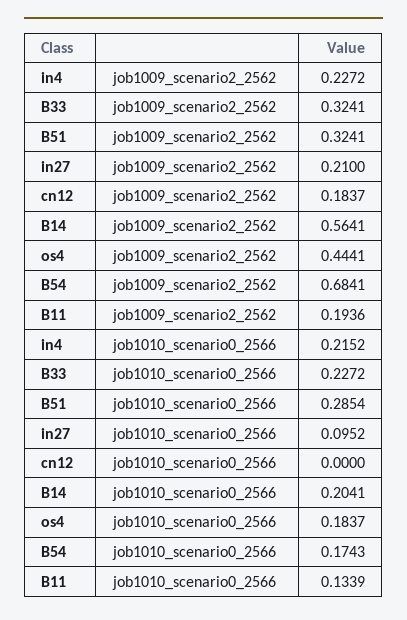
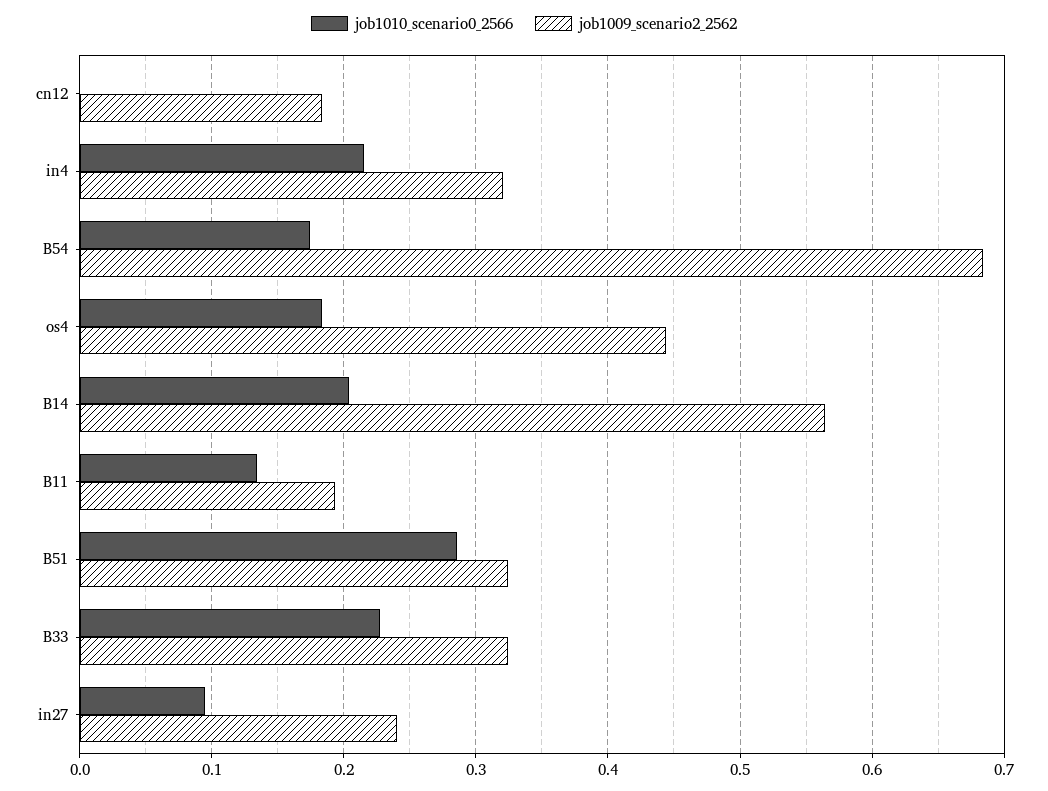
  {
    "job1009_scenario2_2562": {
-     "in4": 0.2272,
+     "in4": 0.32,
      "B33": 0.3241,
      "B51": 0.3241,
-     "in27": 0.21,
+     "in27": 0.24,
      "cn12": 0.1837,
      "B14": 0.5641,
      "os4": 0.4441,
      "B54": 0.6841,
      "B11": 0.1936
    },
    "job1010_scenario0_2566": {
      "in4": 0.2152,
      "B33": 0.2272,
      "B51": 0.2854,
      "in27": 0.0952,
      "cn12": 0,
      "B14": 0.2041,
      "os4": 0.1837,
      "B54": 0.1743,
      "B11": 0.1339
    }
  }

